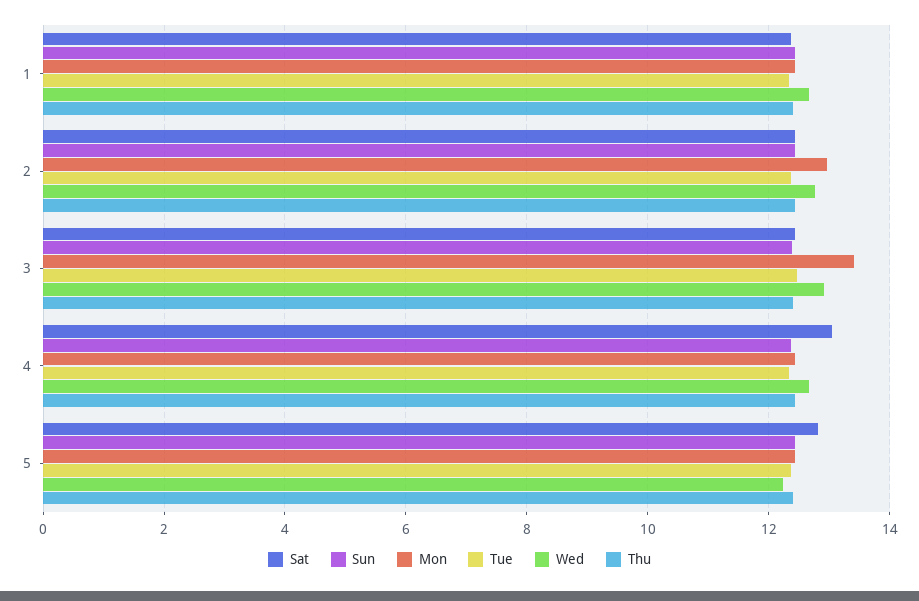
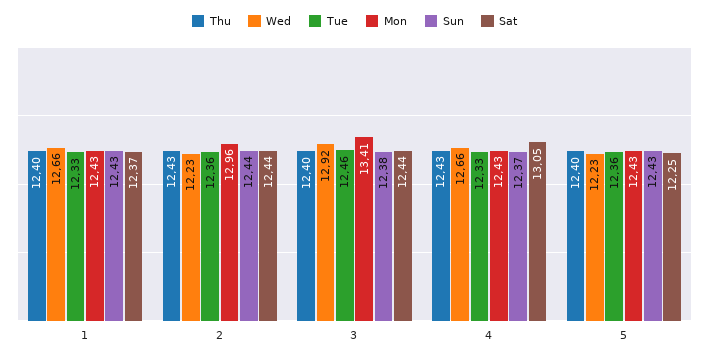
  {
    "Sat": {
      "1": 12.37,
      "2": 12.44,
      "3": 12.44,
      "4": 13.05,
-     "5": 12.8
+     "5": 12.25
    },
    "Sun": {
      "1": 12.43,
      "2": 12.44,
      "3": 12.38,
      "4": 12.37,
      "5": 12.43
    },
    "Mon": {
      "1": 12.43,
      "2": 12.96,
      "3": 13.41,
      "4": 12.43,
      "5": 12.43
    },
    "Tue": {
      "1": 12.33,
      "2": 12.36,
      "3": 12.46,
      "4": 12.33,
      "5": 12.36
    },
    "Wed": {
      "1": 12.66,
-     "2": 12.8,
+     "2": 12.23,
      "3": 12.92,
      "4": 12.66,
      "5": 12.23
    },
    "Thu": {
      "1": 12.4,
      "2": 12.43,
      "3": 12.4,
      "4": 12.43,
      "5": 12.4
    }
  }

